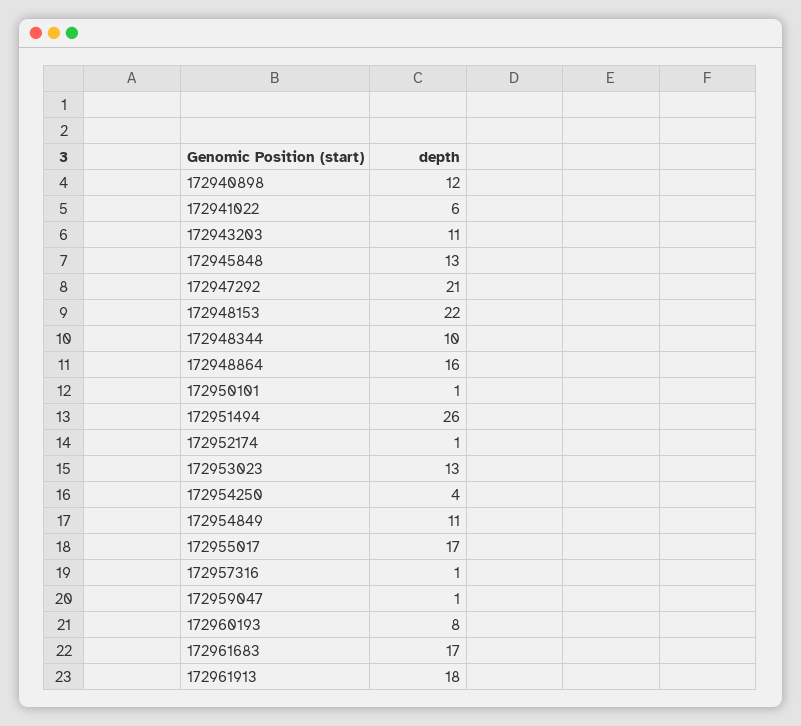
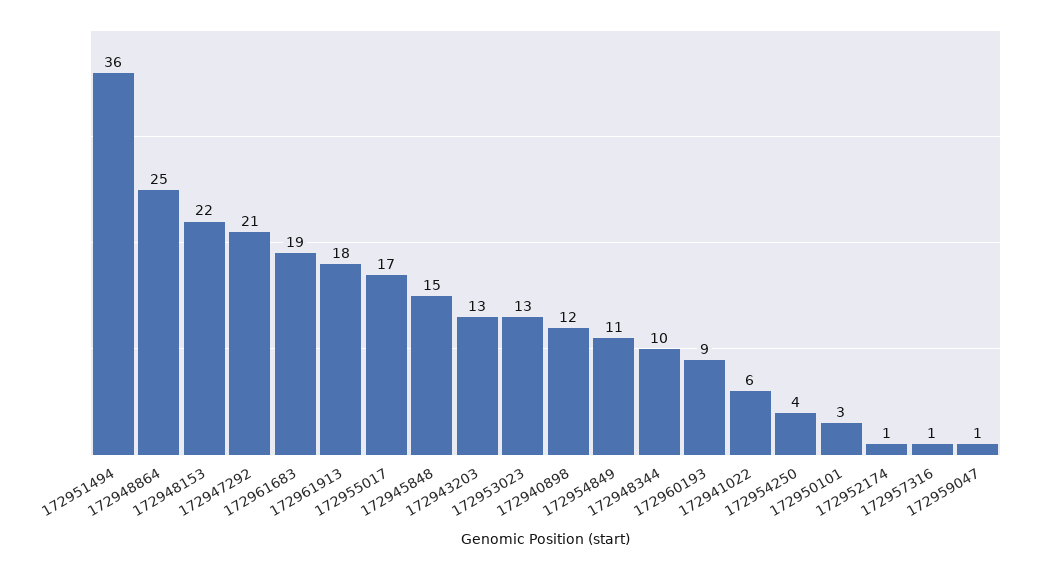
  {
    "172940898": 12,
    "172941022": 6,
-   "172943203": 11,
+   "172943203": 13,
-   "172945848": 13,
+   "172945848": 15,
    "172947292": 21,
    "172948153": 22,
    "172948344": 10,
-   "172948864": 16,
+   "172948864": 25,
-   "172950101": 1,
+   "172950101": 3,
-   "172951494": 26,
+   "172951494": 36,
    "172952174": 1,
    "172953023": 13,
    "172954250": 4,
    "172954849": 11,
    "172955017": 17,
    "172957316": 1,
    "172959047": 1,
-   "172960193": 8,
+   "172960193": 9,
-   "172961683": 17,
+   "172961683": 19,
    "172961913": 18
  }

